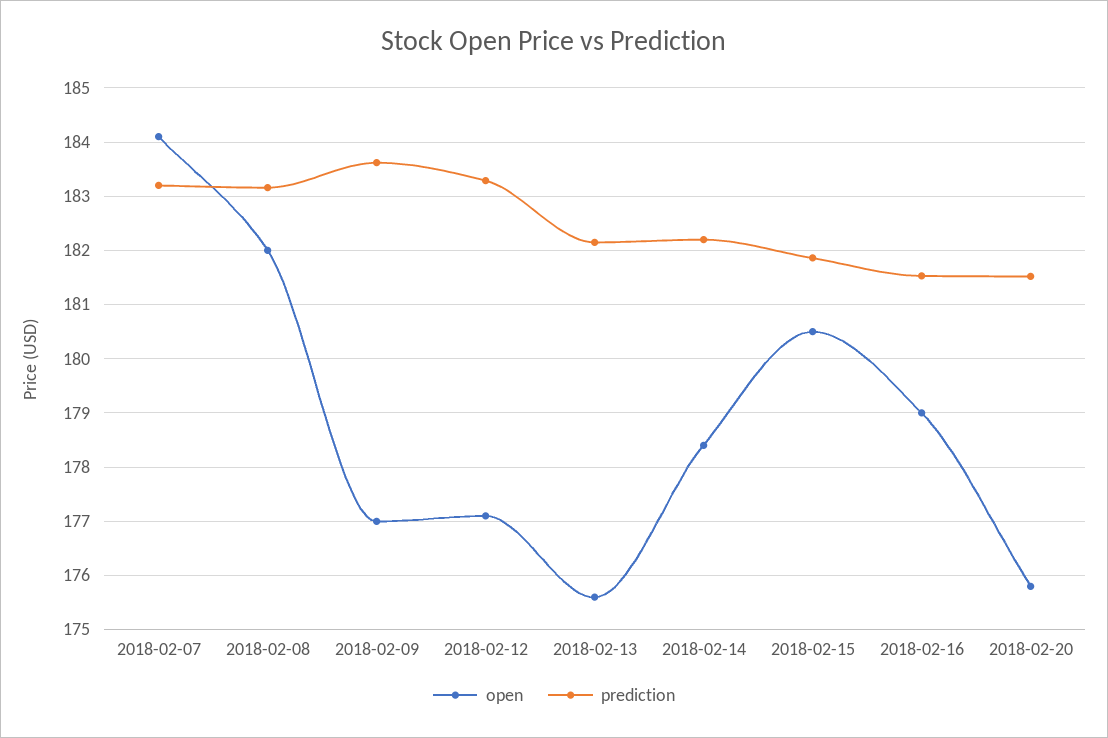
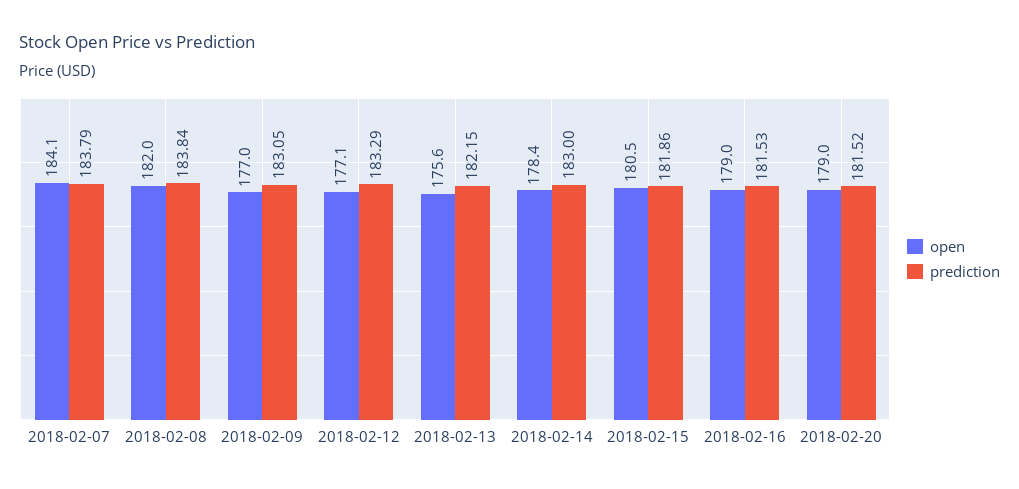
  {
    "open": {
      "2018-02-07": 184.1,
      "2018-02-08": 182,
      "2018-02-09": 177,
      "2018-02-12": 177.1,
      "2018-02-13": 175.6,
      "2018-02-14": 178.4,
      "2018-02-15": 180.5,
      "2018-02-16": 179,
-     "2018-02-20": 175.8
+     "2018-02-20": 179
    },
    "prediction": {
-     "2018-02-07": 183.2,
+     "2018-02-07": 183.79,
-     "2018-02-08": 183.2,
+     "2018-02-08": 183.84,
-     "2018-02-09": 183.6,
+     "2018-02-09": 183.05,
      "2018-02-12": 183.29,
      "2018-02-13": 182.15,
-     "2018-02-14": 182.2,
+     "2018-02-14": 183,
      "2018-02-15": 181.86,
      "2018-02-16": 181.53,
      "2018-02-20": 181.52
    }
  }

